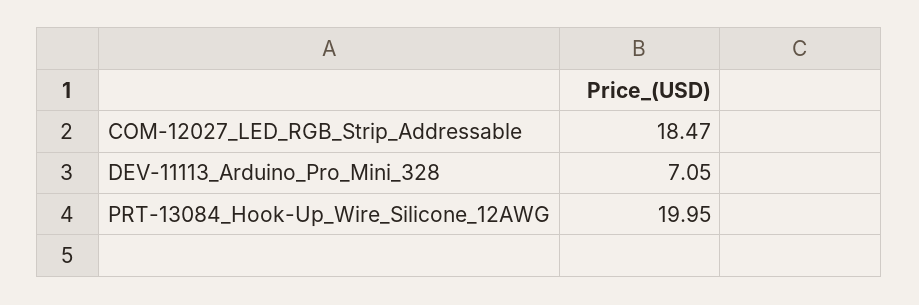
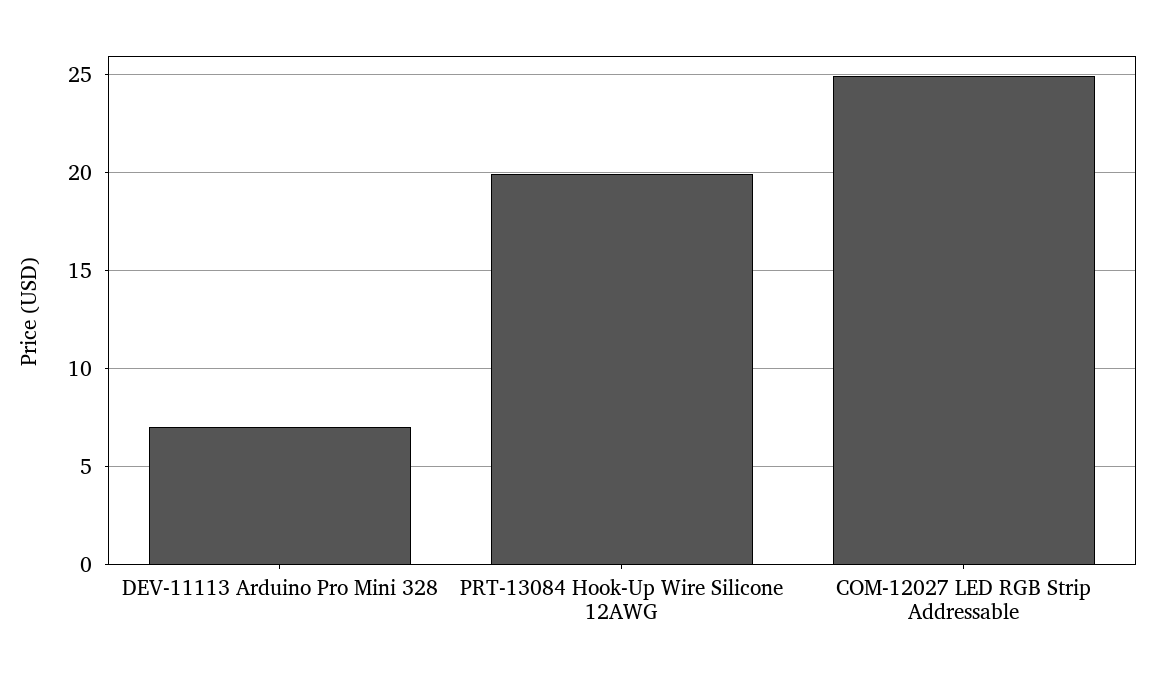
  {
-   "COM-12027_LED_RGB_Strip_Addressable": 18.47,
+   "COM-12027_LED_RGB_Strip_Addressable": 25,
    "DEV-11113_Arduino_Pro_Mini_328": 7.05,
    "PRT-13084_Hook-Up_Wire_Silicone_12AWG": 19.95
  }

